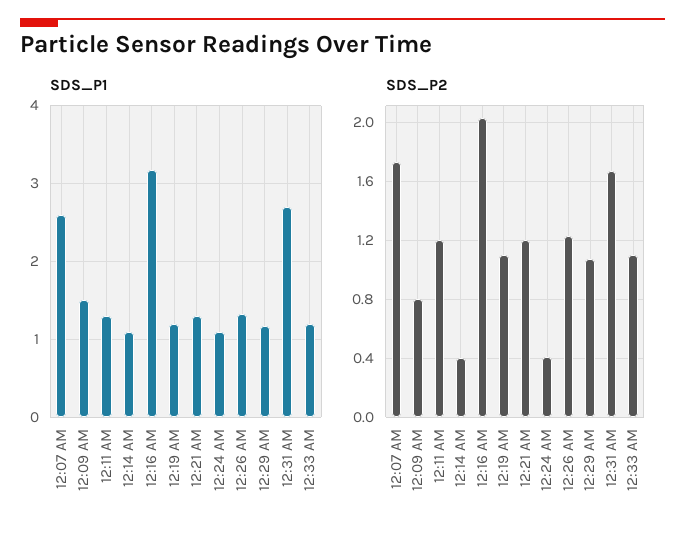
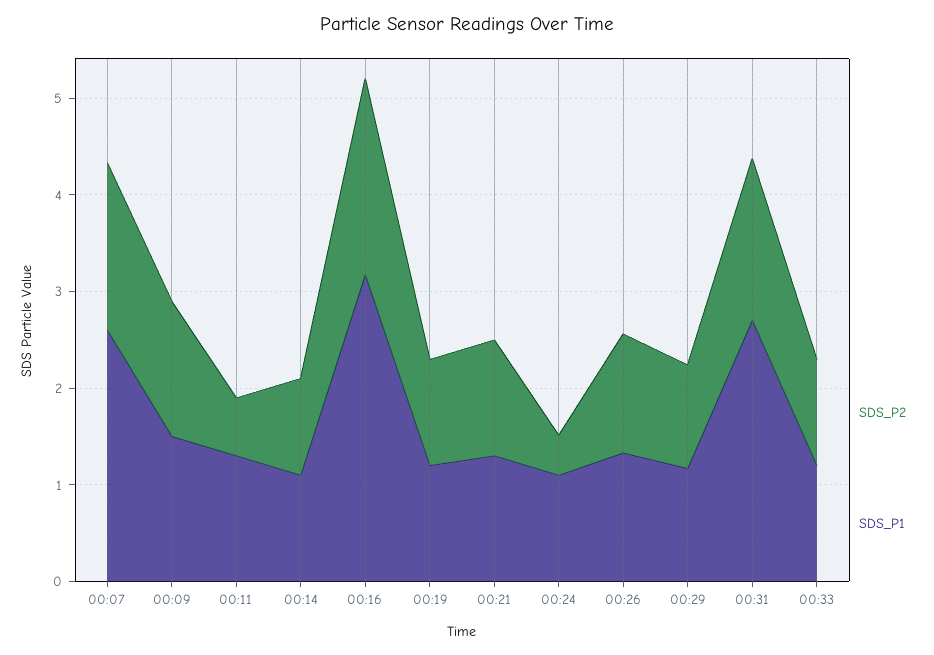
  {
    "SDS_P1": {
      "12:07 AM": 2.6,
      "12:09 AM": 1.5,
      "12:11 AM": 1.3,
      "12:14 AM": 1.1,
      "12:16 AM": 3.2,
      "12:19 AM": 1.2,
      "12:21 AM": 1.3,
      "12:24 AM": 1.1,
      "12:26 AM": 1.3,
      "12:29 AM": 1.2,
      "12:31 AM": 2.7,
      "12:33 AM": 1.2
    },
    "SDS_P2": {
      "12:07 AM": 1.75,
-     "12:09 AM": 0.8,
+     "12:09 AM": 1.4,
-     "12:11 AM": 1.2,
+     "12:11 AM": 0.6,
-     "12:14 AM": 0.4,
+     "12:14 AM": 1,
      "12:16 AM": 2.05,
      "12:19 AM": 1.1,
      "12:21 AM": 1.2,
      "12:24 AM": 0.4,
      "12:26 AM": 1.25,
      "12:29 AM": 1.05,
      "12:31 AM": 1.65,
      "12:33 AM": 1.1
    }
  }

